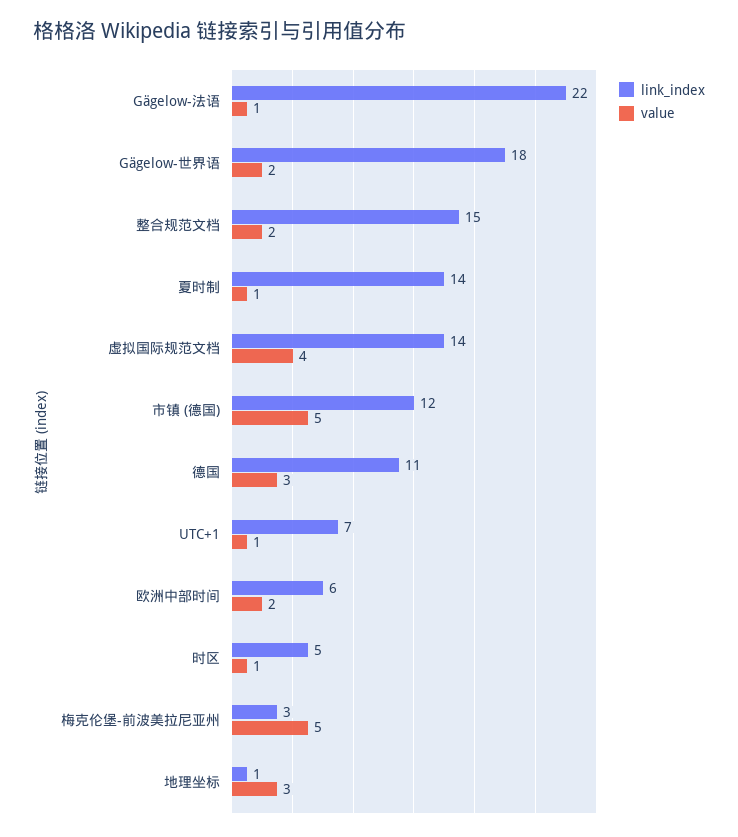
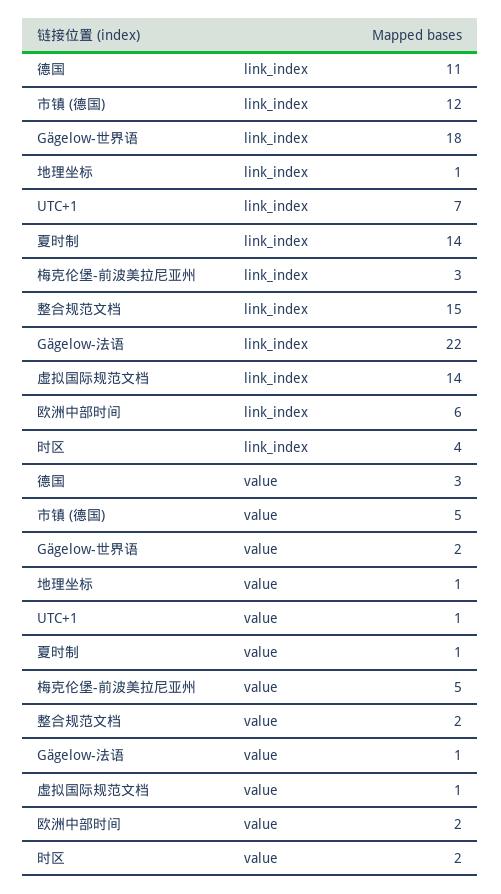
  {
    "link_index": {
      "Gägelow-法语": 22,
      "Gägelow-世界语": 18,
      "整合规范文档": 15,
      "夏时制": 14,
      "虚拟国际规范文档": 14,
      "市镇 (德国)": 12,
      "德国": 11,
      "UTC+1": 7,
      "欧洲中部时间": 6,
-     "时区": 5,
+     "时区": 4,
      "梅克伦堡-前波美拉尼亚州": 3,
      "地理坐标": 1
    },
    "value": {
      "Gägelow-法语": 1,
      "Gägelow-世界语": 2,
      "整合规范文档": 2,
      "夏时制": 1,
-     "虚拟国际规范文档": 4,
+     "虚拟国际规范文档": 1,
      "市镇 (德国)": 5,
      "德国": 3,
      "UTC+1": 1,
      "欧洲中部时间": 2,
-     "时区": 1,
+     "时区": 2,
      "梅克伦堡-前波美拉尼亚州": 5,
-     "地理坐标": 3
+     "地理坐标": 1
    }
  }

